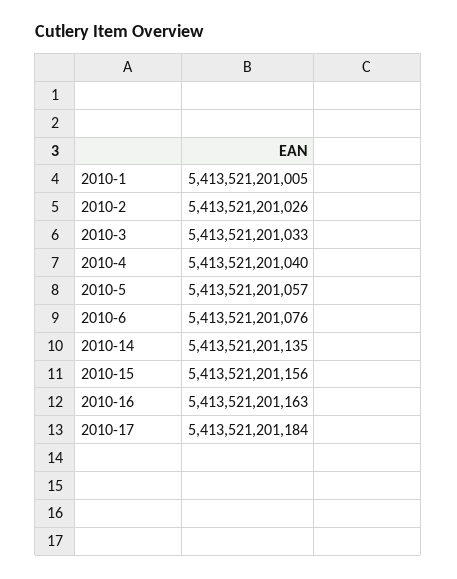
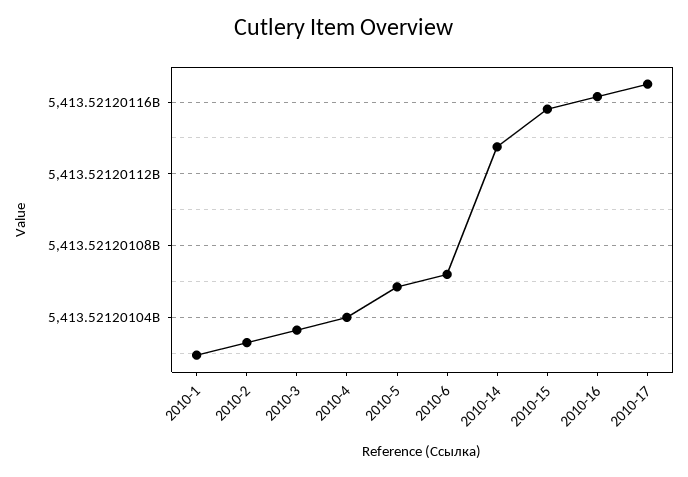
  {
-   "2010-1": 5413521201005,
+   "2010-1": 5413521201020,
    "2010-2": 5413521201026,
    "2010-3": 5413521201033,
    "2010-4": 5413521201040,
    "2010-5": 5413521201057,
-   "2010-6": 5413521201076,
+   "2010-6": 5413521201065,
    "2010-14": 5413521201135,
    "2010-15": 5413521201156,
    "2010-16": 5413521201163,
-   "2010-17": 5413521201184
+   "2010-17": 5413521201170
  }

